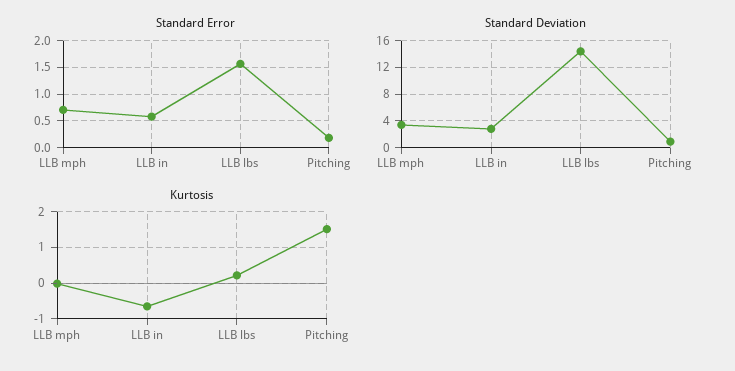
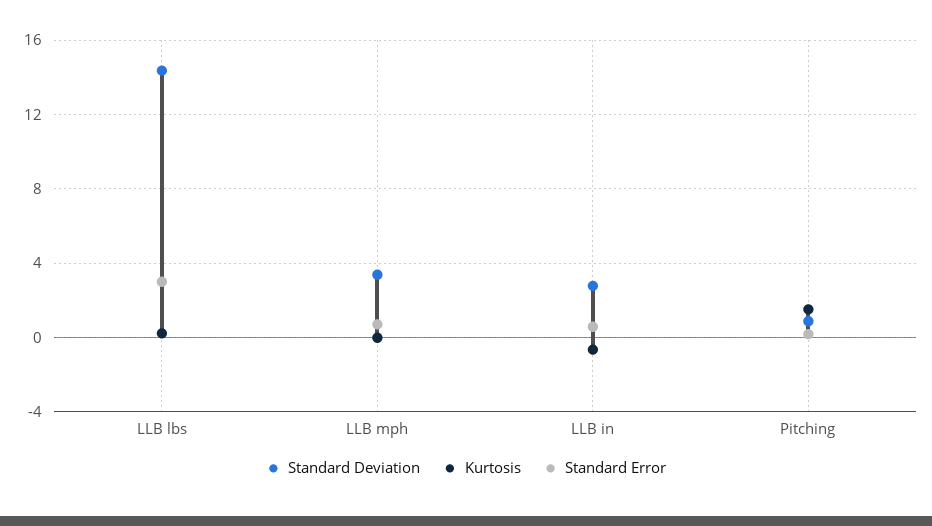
  {
    "Standard Error": {
      "LLB mph": 0.75,
      "LLB in": 0.5,
-     "LLB lbs": 1.5,
+     "LLB lbs": 3,
      "Pitching": 0.25
    },
    "Standard Deviation": {
      "LLB mph": 3.5,
      "LLB in": 3,
      "LLB lbs": 14.5,
      "Pitching": 1
    },
    "Kurtosis": {
      "LLB mph": 0,
      "LLB in": -0.6,
      "LLB lbs": 0.2,
      "Pitching": 1.6
    }
  }

